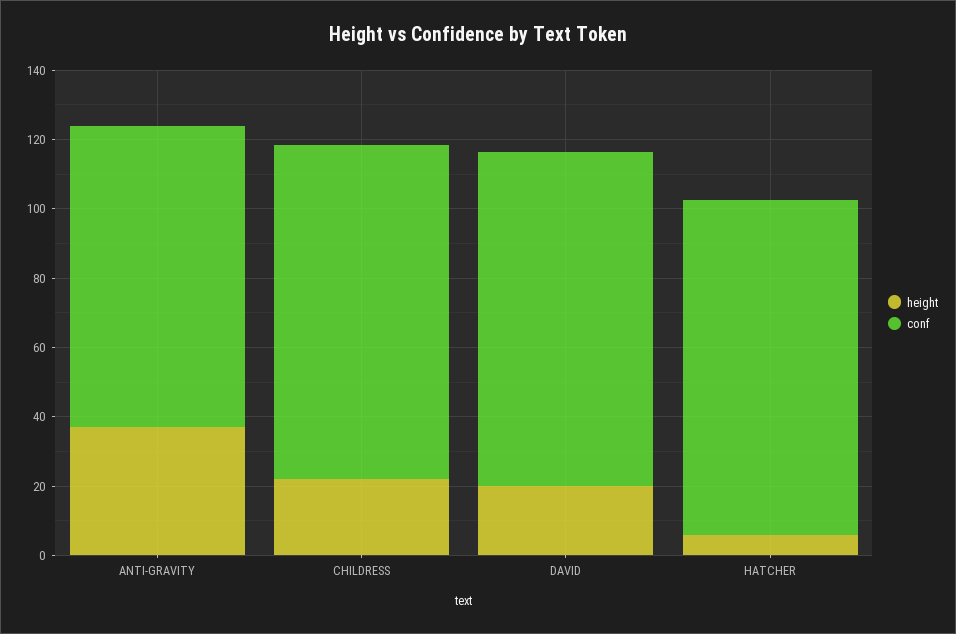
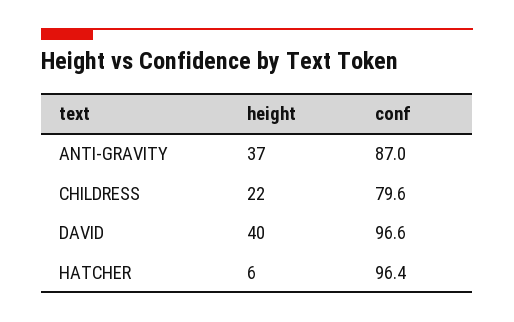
  {
    "height": {
      "ANTI-GRAVITY": 37,
      "CHILDRESS": 22,
-     "DAVID": 20,
+     "DAVID": 40,
      "HATCHER": 6
    },
    "conf": {
      "ANTI-GRAVITY": 87,
-     "CHILDRESS": 95,
+     "CHILDRESS": 79.6,
      "DAVID": 96.6,
      "HATCHER": 96.4
    }
  }

